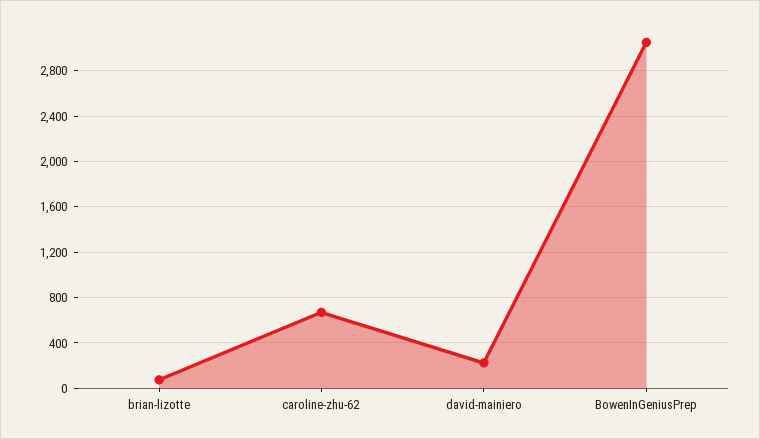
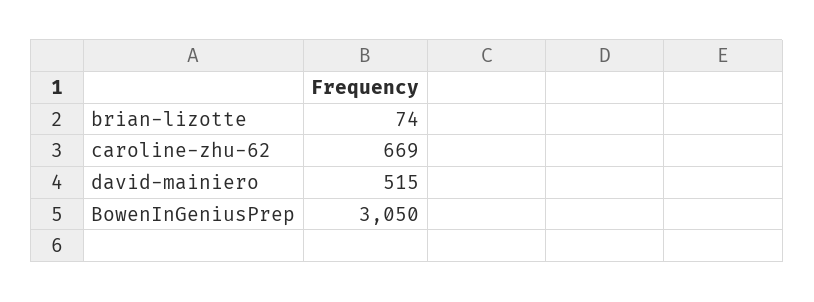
  {
    "brian-lizotte": 74,
    "caroline-zhu-62": 669,
-   "david-mainiero": 200,
+   "david-mainiero": 515,
    "BowenInGeniusPrep": 3050
  }

